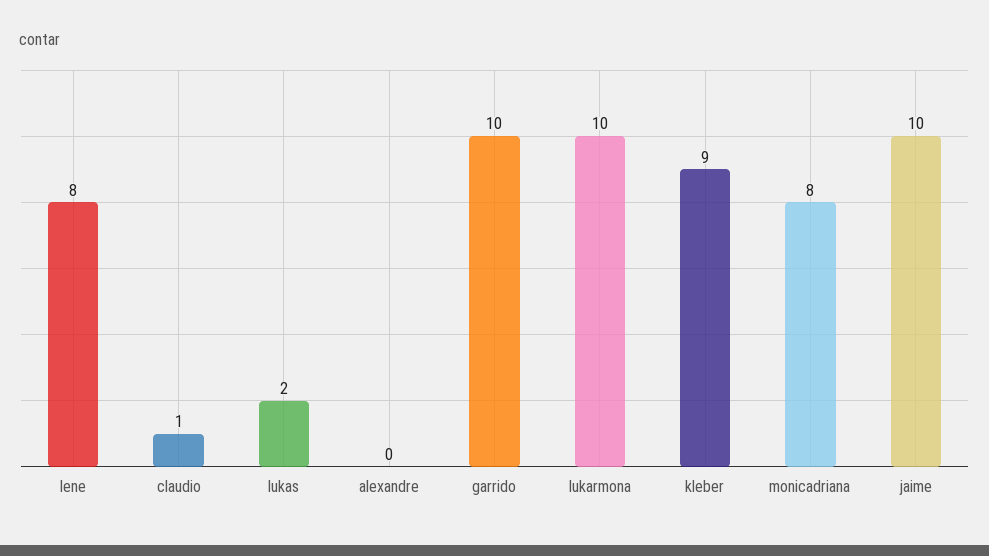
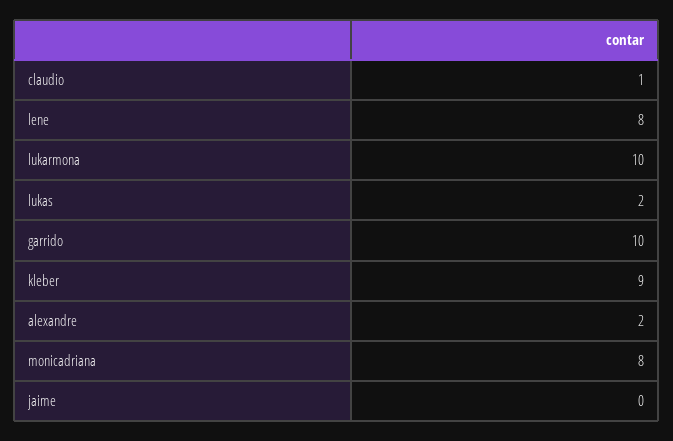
  {
    "lene": 8,
    "claudio": 1,
    "lukas": 2,
-   "alexandre": 0,
+   "alexandre": 2,
    "garrido": 10,
    "lukarmona": 10,
    "kleber": 9,
    "monicadriana": 8,
-   "jaime": 10
+   "jaime": 0
  }

